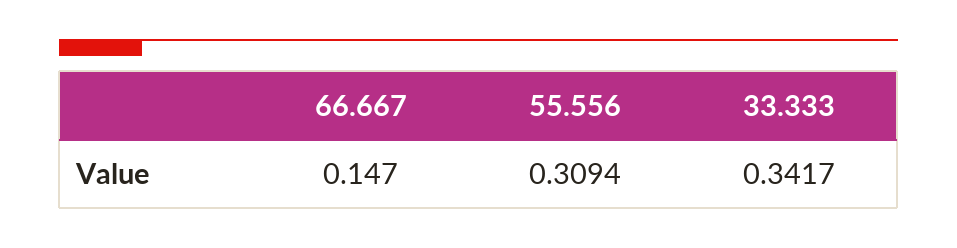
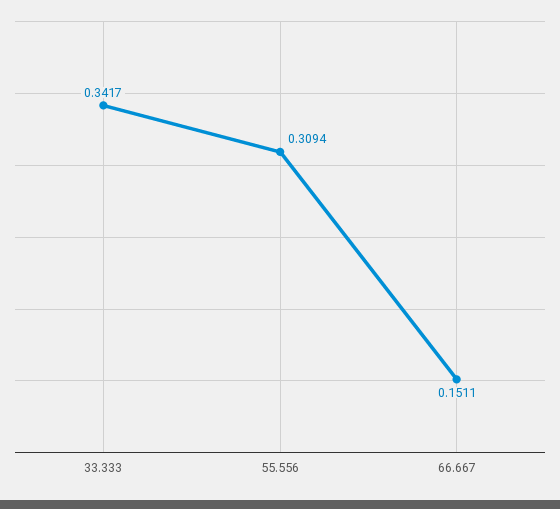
  {
-   "66.667": 0.147,
+   "66.667": 0.1511,
    "55.556": 0.3094,
    "33.333": 0.3417
  }

